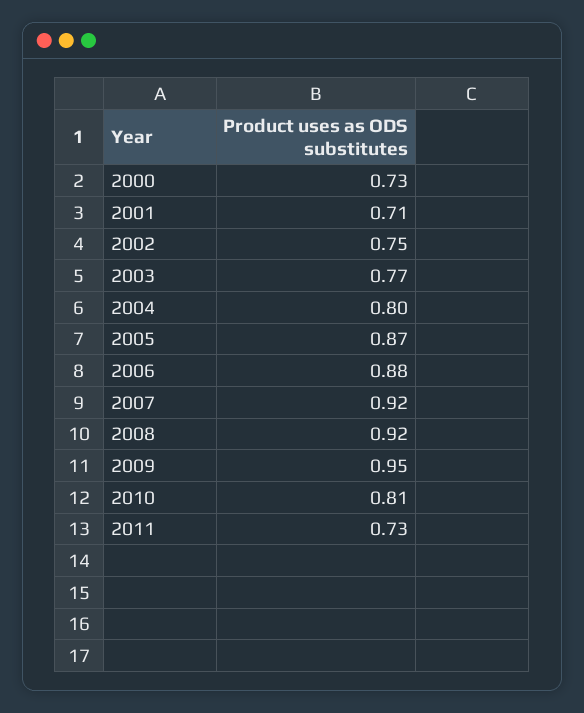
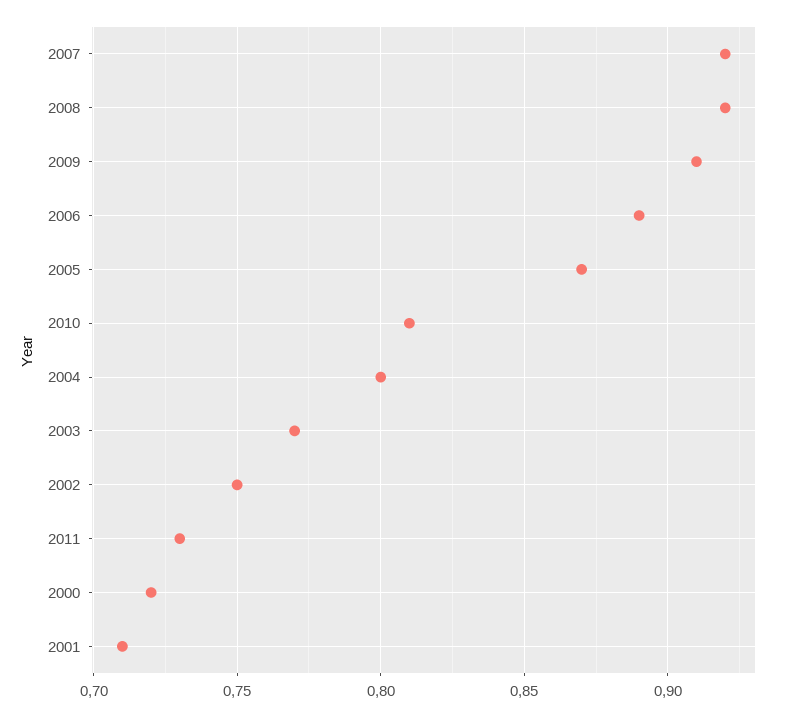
  {
-   "2000": 0.73,
+   "2000": 0.72,
    "2001": 0.71,
    "2002": 0.75,
    "2003": 0.77,
    "2004": 0.8,
    "2005": 0.87,
-   "2006": 0.88,
+   "2006": 0.89,
    "2007": 0.92,
    "2008": 0.92,
-   "2009": 0.95,
+   "2009": 0.91,
    "2010": 0.81,
    "2011": 0.73
  }

